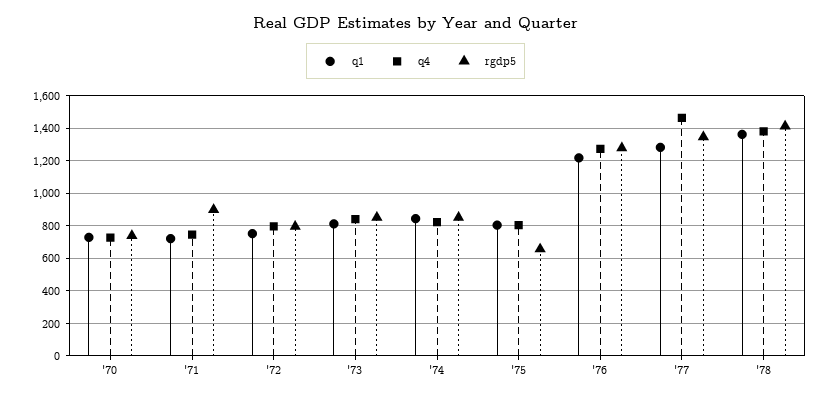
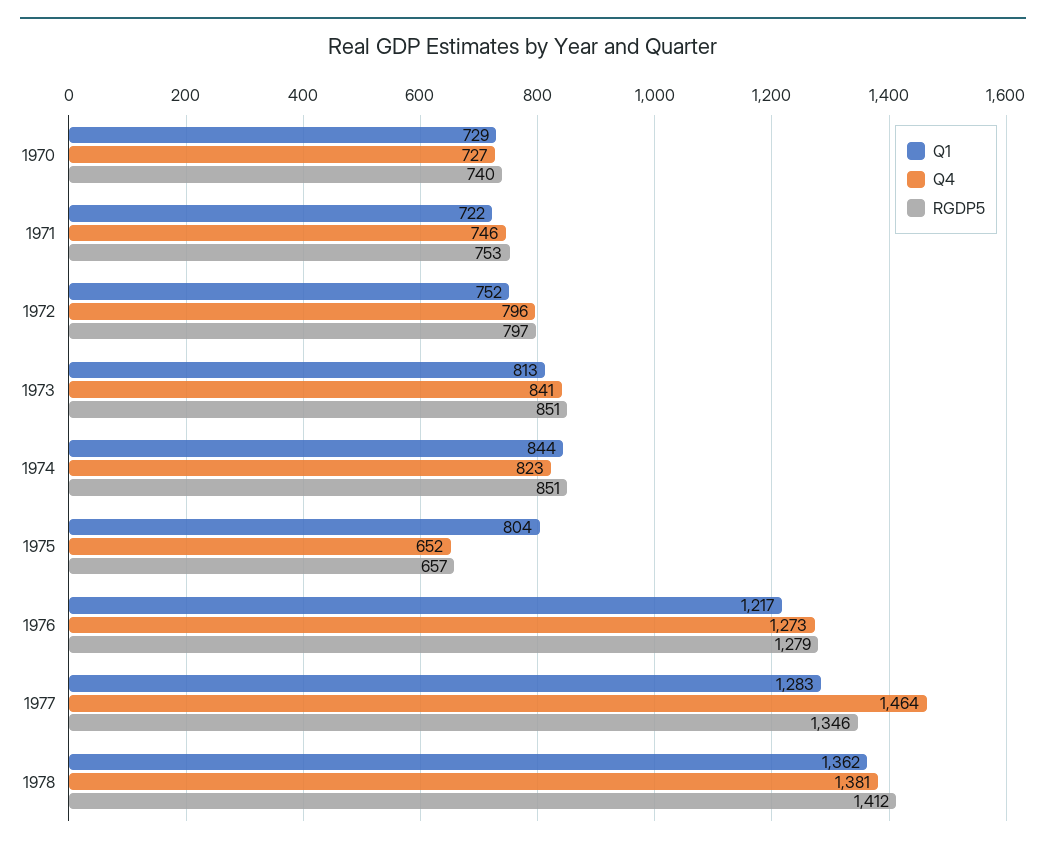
  {
    "q1": {
      "'70": 729,
      "'71": 722,
      "'72": 752,
      "'73": 813,
      "'74": 844,
      "'75": 804,
      "'76": 1217,
      "'77": 1283,
      "'78": 1362
    },
    "q4": {
      "'70": 727,
      "'71": 746,
      "'72": 796,
      "'73": 841,
      "'74": 823,
-     "'75": 800,
+     "'75": 652,
      "'76": 1273,
      "'77": 1464,
      "'78": 1381
    },
    "rgdp5": {
      "'70": 740,
-     "'71": 900,
+     "'71": 753,
      "'72": 797,
      "'73": 851,
      "'74": 851,
      "'75": 657,
      "'76": 1279,
      "'77": 1346,
      "'78": 1412
    }
  }

